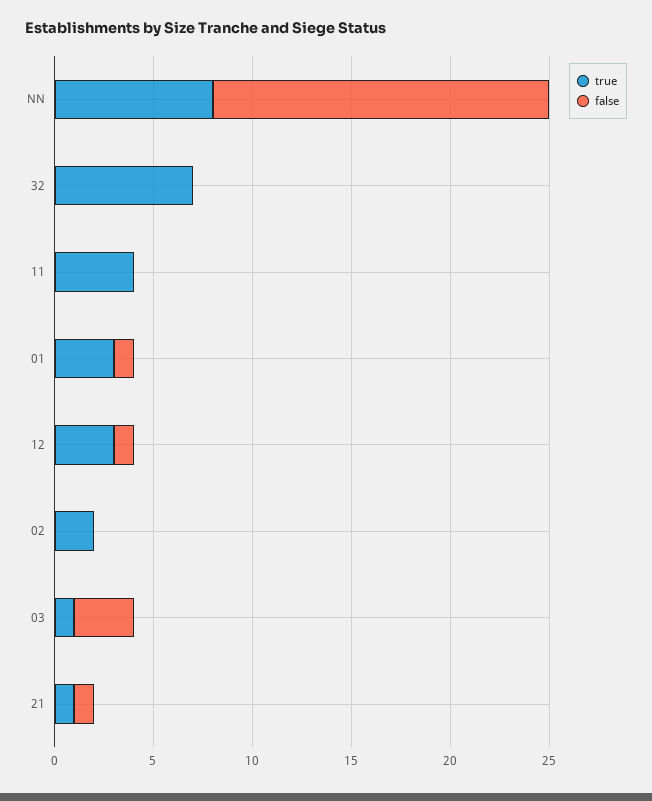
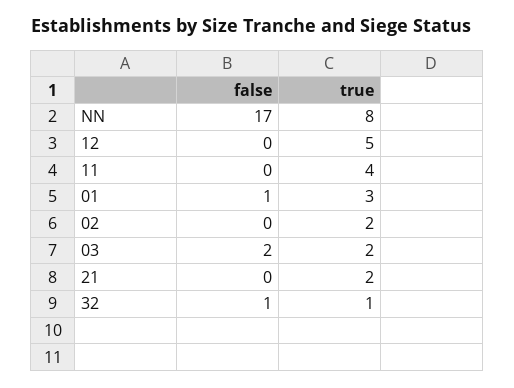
  {
    "true": {
      "NN": 8,
-     "32": 7,
+     "32": 1,
      "11": 4,
      "01": 3,
-     "12": 3,
+     "12": 5,
      "02": 2,
-     "03": 1,
+     "03": 2,
-     "21": 1
+     "21": 2
    },
    "false": {
      "NN": 17,
-     "32": 0,
+     "32": 1,
      "11": 0,
      "01": 1,
-     "12": 1,
+     "12": 0,
      "02": 0,
-     "03": 3,
+     "03": 2,
-     "21": 1
+     "21": 0
    }
  }

